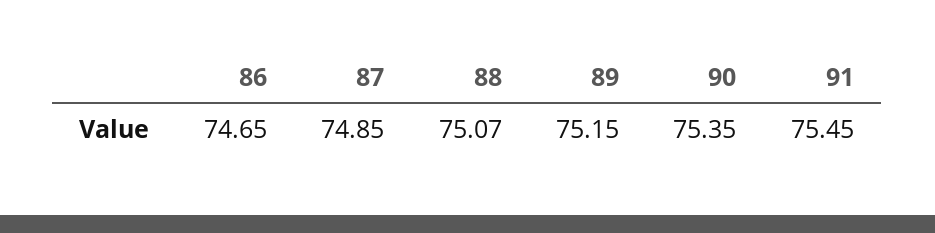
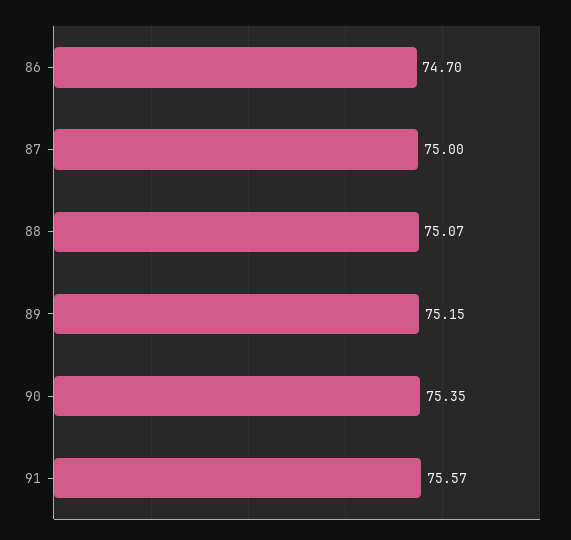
  {
-   "86": 74.65,
+   "86": 74.7,
-   "87": 74.85,
+   "87": 75,
    "88": 75.07,
    "89": 75.15,
    "90": 75.35,
-   "91": 75.45
+   "91": 75.57
  }

